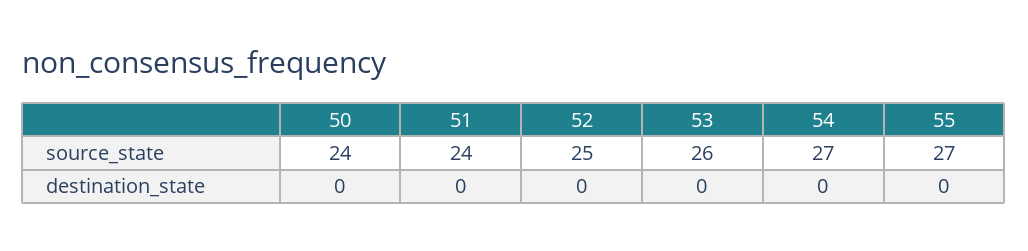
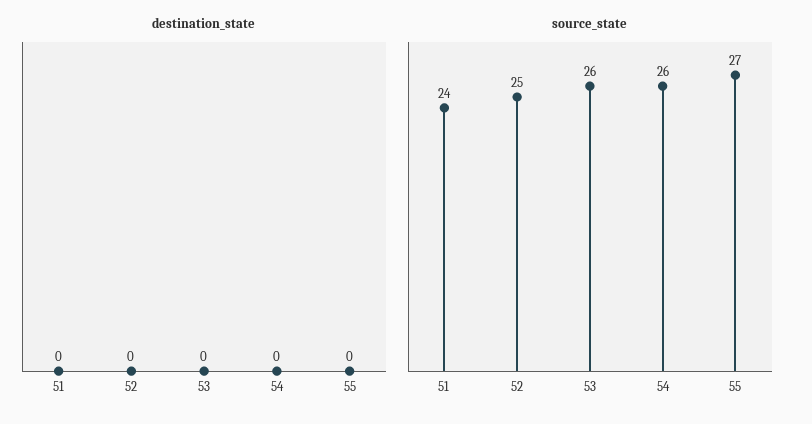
  {
    "source_state": {
-     "50": 24,
      "51": 24,
      "52": 25,
      "53": 26,
-     "54": 27,
+     "54": 26,
      "55": 27
    },
    "destination_state": {
-     "50": 0,
      "51": 0,
      "52": 0,
      "53": 0,
      "54": 0,
      "55": 0
    }
  }

